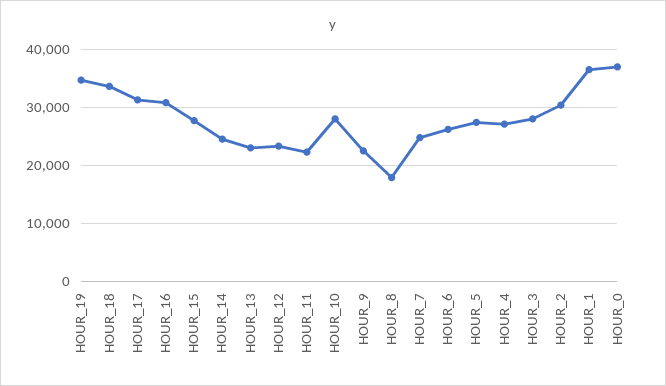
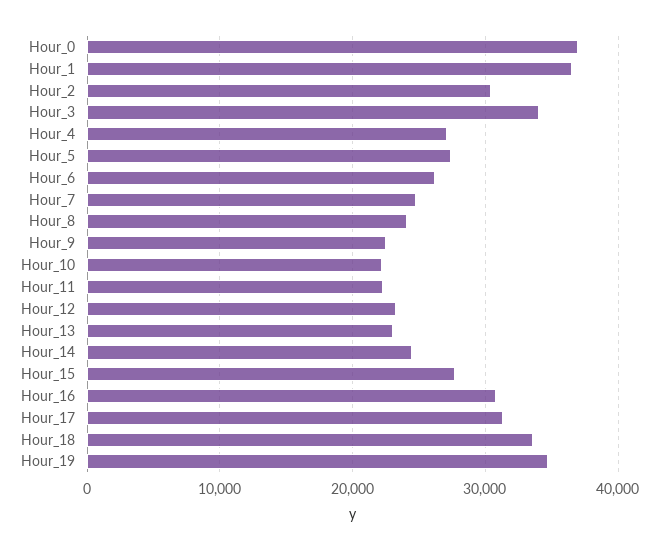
  {
    "HOUR_19": 35000,
    "HOUR_18": 34000,
    "HOUR_17": 31000,
    "HOUR_16": 31000,
    "HOUR_15": 28000,
    "HOUR_14": 25000,
    "HOUR_13": 23000,
    "HOUR_12": 23000,
    "HOUR_11": 22000,
-   "HOUR_10": 28000,
+   "HOUR_10": 22000,
    "HOUR_9": 23000,
-   "HOUR_8": 18000,
+   "HOUR_8": 24000,
    "HOUR_7": 25000,
    "HOUR_6": 26000,
    "HOUR_5": 27000,
    "HOUR_4": 27000,
-   "HOUR_3": 28000,
+   "HOUR_3": 34000,
    "HOUR_2": 30000,
    "HOUR_1": 37000,
    "HOUR_0": 37000
  }

